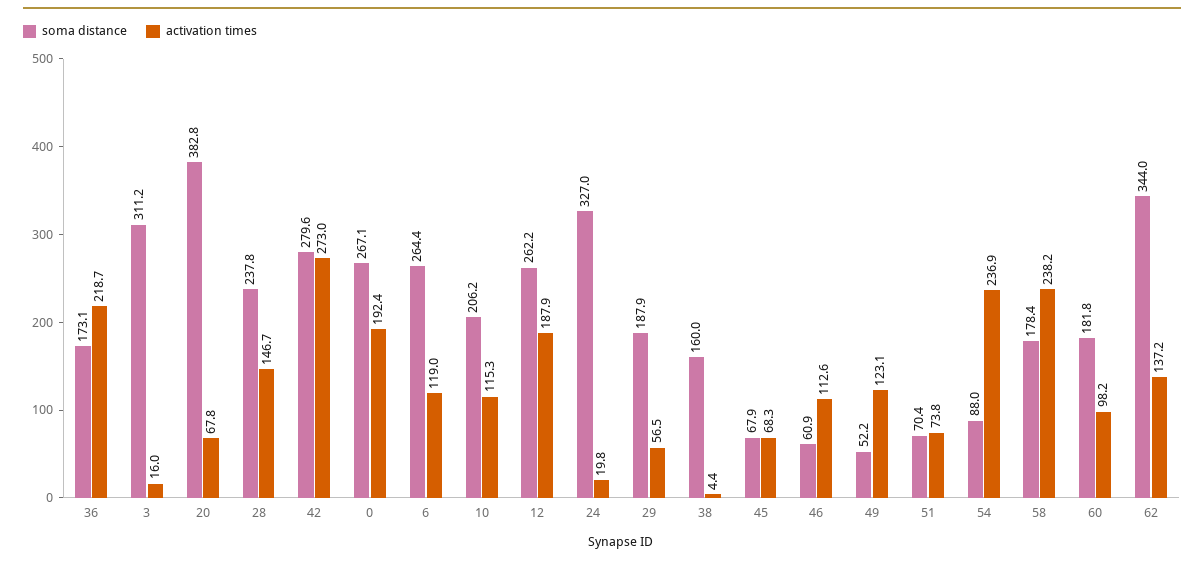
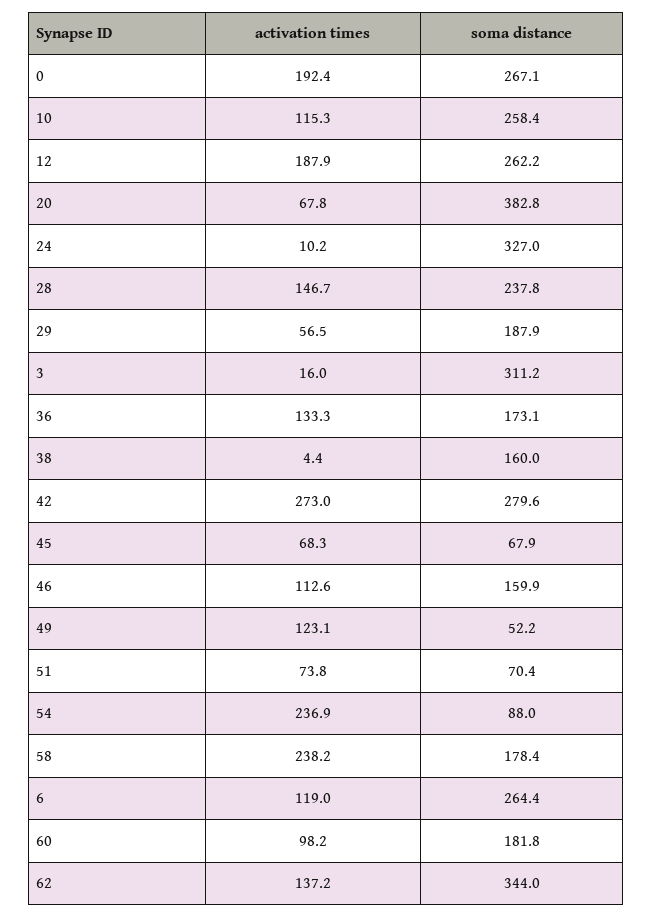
  {
    "soma distance": {
      "36": 173.1,
      "3": 311.2,
      "20": 382.8,
      "28": 237.8,
      "42": 279.6,
      "0": 267.1,
      "6": 264.4,
-     "10": 206.2,
+     "10": 258.4,
      "12": 262.2,
      "24": 327,
      "29": 187.9,
      "38": 160,
      "45": 67.9,
-     "46": 60.9,
+     "46": 159.9,
      "49": 52.2,
      "51": 70.4,
      "54": 88,
      "58": 178.4,
      "60": 181.8,
      "62": 344
    },
    "activation times": {
-     "36": 218.7,
+     "36": 133.3,
      "3": 16,
      "20": 67.8,
      "28": 146.7,
      "42": 273,
      "0": 192.4,
      "6": 119,
      "10": 115.3,
      "12": 187.9,
-     "24": 19.8,
+     "24": 10.2,
      "29": 56.5,
      "38": 4.4,
      "45": 68.3,
      "46": 112.6,
      "49": 123.1,
      "51": 73.8,
      "54": 236.9,
      "58": 238.2,
      "60": 98.2,
      "62": 137.2
    }
  }

